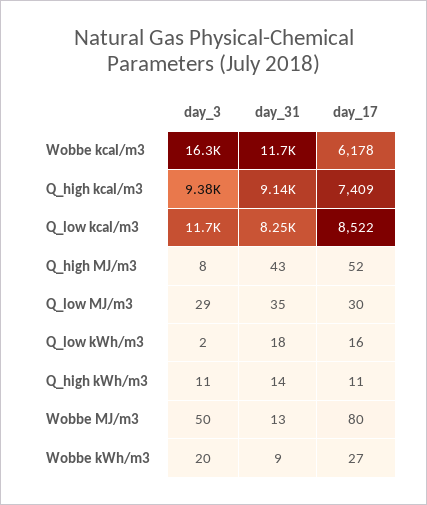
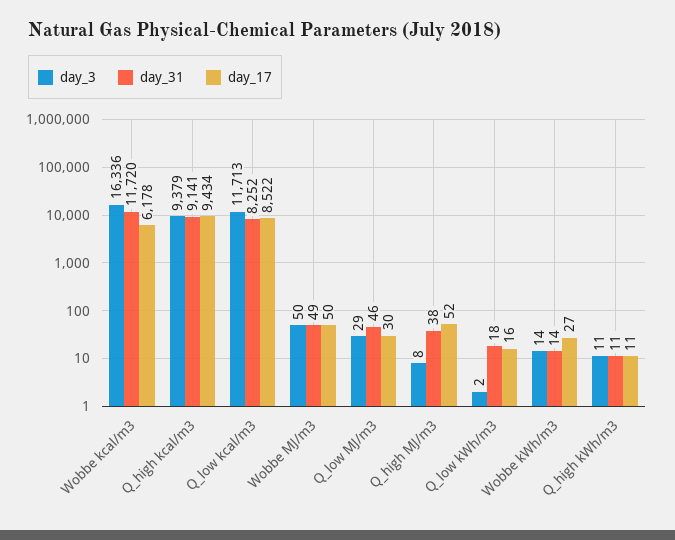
  {
    "day_3": {
      "Wobbe kcal/m3": 16336,
      "Q_high kcal/m3": 9379,
      "Q_low kcal/m3": 11713,
      "Q_high MJ/m3": 8,
      "Q_low MJ/m3": 29,
      "Q_low kWh/m3": 2,
      "Q_high kWh/m3": 11,
      "Wobbe MJ/m3": 50,
-     "Wobbe kWh/m3": 20
+     "Wobbe kWh/m3": 14
    },
    "day_31": {
      "Wobbe kcal/m3": 11720,
      "Q_high kcal/m3": 9141,
      "Q_low kcal/m3": 8252,
-     "Q_high MJ/m3": 43,
+     "Q_high MJ/m3": 38,
-     "Q_low MJ/m3": 35,
+     "Q_low MJ/m3": 46,
      "Q_low kWh/m3": 18,
-     "Q_high kWh/m3": 14,
+     "Q_high kWh/m3": 11,
-     "Wobbe MJ/m3": 13,
+     "Wobbe MJ/m3": 49,
-     "Wobbe kWh/m3": 9
+     "Wobbe kWh/m3": 14
    },
    "day_17": {
      "Wobbe kcal/m3": 6178,
-     "Q_high kcal/m3": 7409,
+     "Q_high kcal/m3": 9434,
      "Q_low kcal/m3": 8522,
      "Q_high MJ/m3": 52,
      "Q_low MJ/m3": 30,
      "Q_low kWh/m3": 16,
      "Q_high kWh/m3": 11,
-     "Wobbe MJ/m3": 80,
+     "Wobbe MJ/m3": 50,
      "Wobbe kWh/m3": 27
    }
  }

